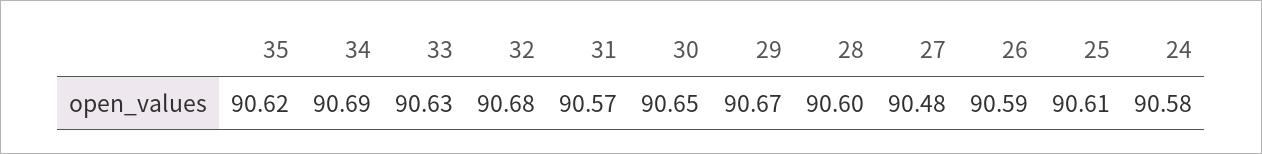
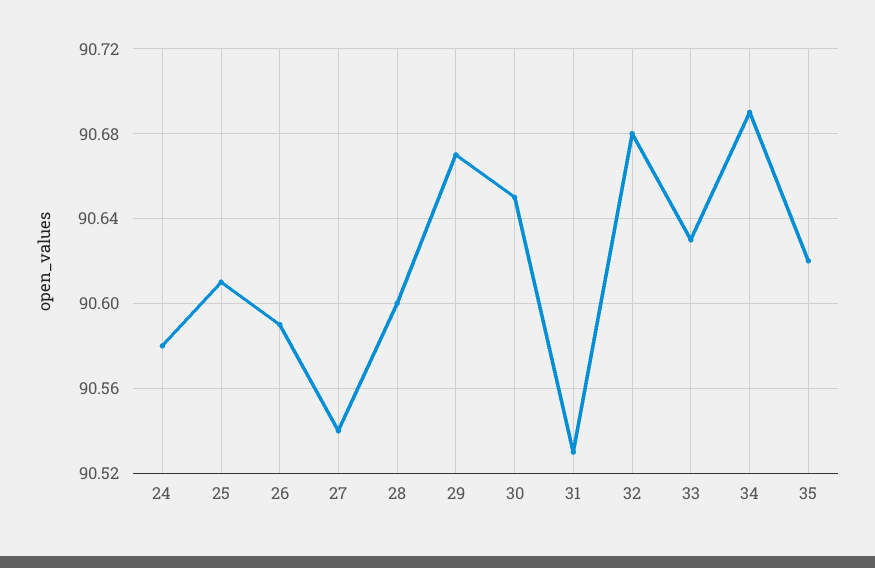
  {
    "35": 90.62,
    "34": 90.69,
    "33": 90.63,
    "32": 90.68,
-   "31": 90.57,
+   "31": 90.53,
    "30": 90.65,
    "29": 90.67,
    "28": 90.6,
-   "27": 90.48,
+   "27": 90.54,
    "26": 90.59,
    "25": 90.61,
    "24": 90.58
  }

